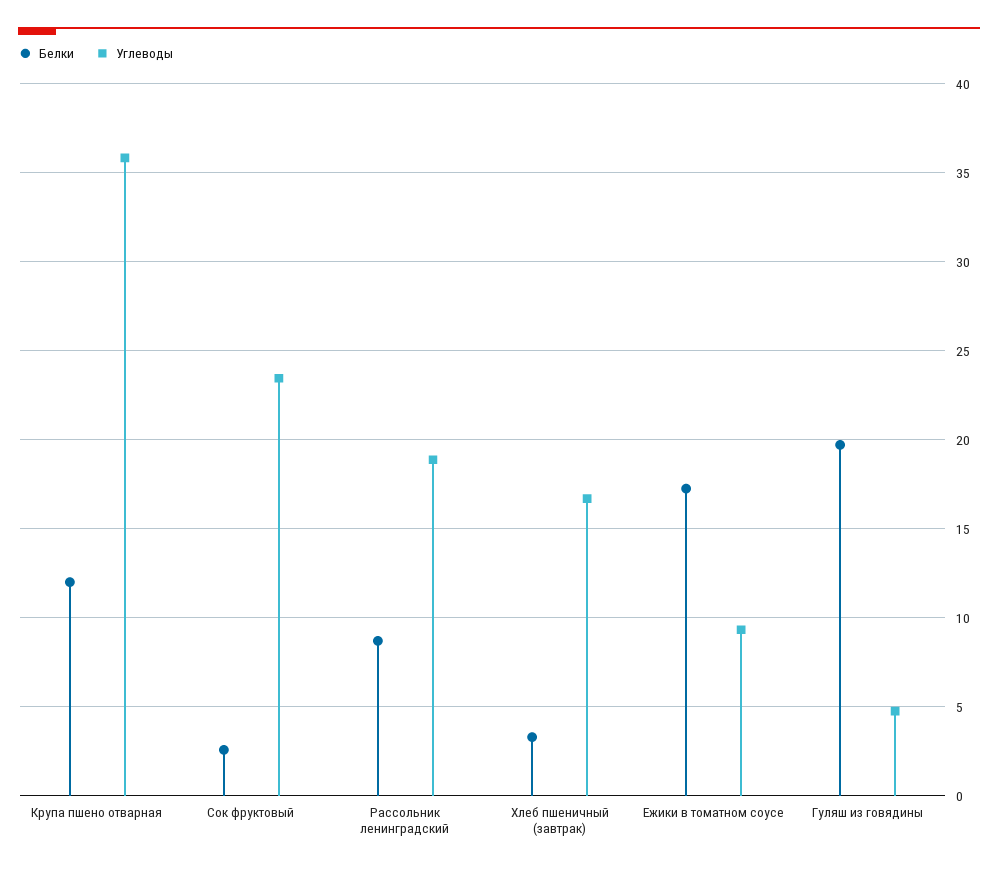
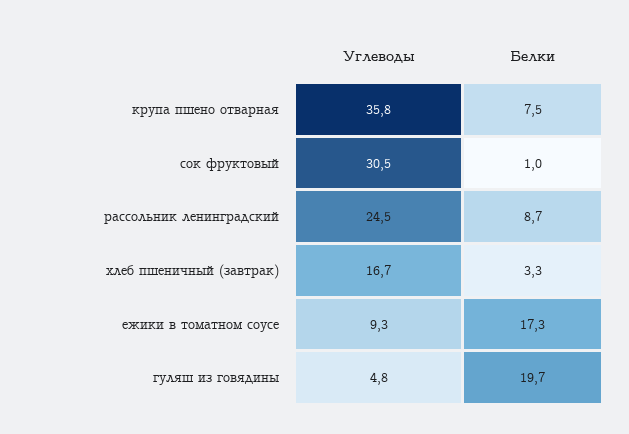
  {
    "Белки": {
-     "Крупа пшено отварная": 12,
+     "Крупа пшено отварная": 7.5,
-     "Сок фруктовый": 2.5,
+     "Сок фруктовый": 1,
      "Рассольник ленинградский": 8.7,
      "Хлеб пшеничный (завтрак)": 3.3,
      "Ежики в томатном соусе": 17.3,
      "Гуляш из говядины": 19.7
    },
    "Углеводы": {
      "Крупа пшено отварная": 35.8,
-     "Сок фруктовый": 23.5,
+     "Сок фруктовый": 30.5,
-     "Рассольник ленинградский": 19,
+     "Рассольник ленинградский": 24.5,
      "Хлеб пшеничный (завтрак)": 16.7,
      "Ежики в томатном соусе": 9.3,
      "Гуляш из говядины": 4.8
    }
  }

